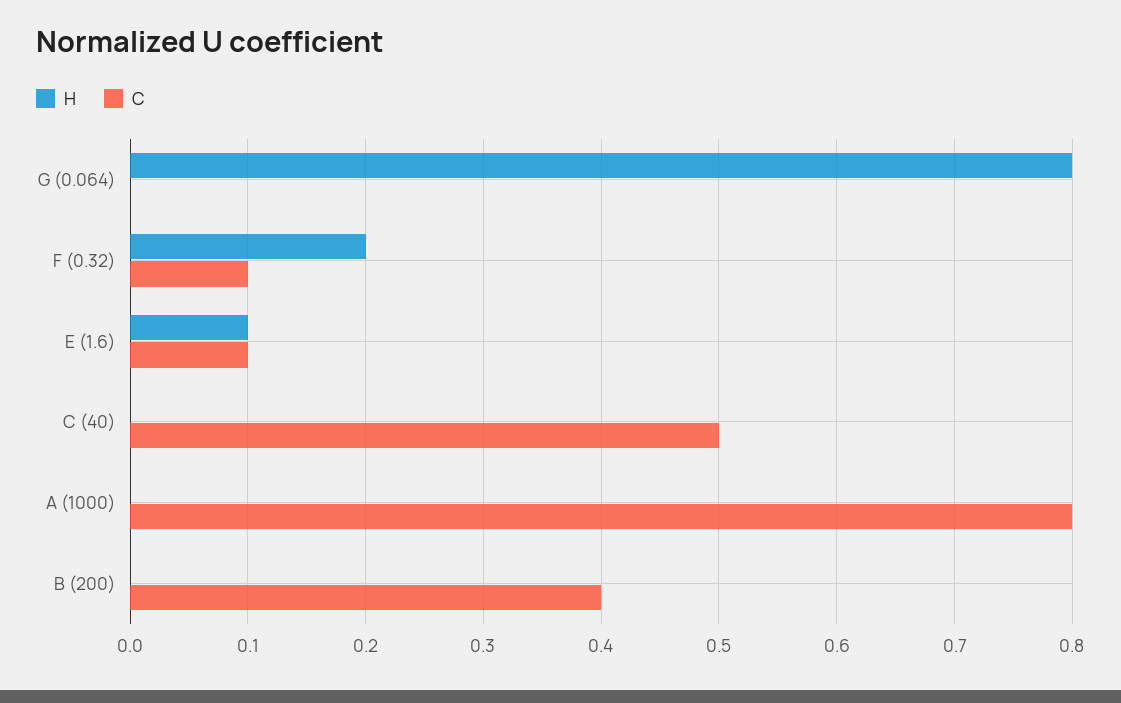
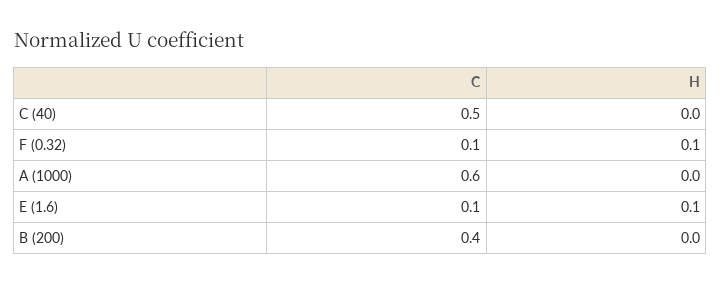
  {
    "H": {
-     "G (0.064)": 0.8,
-     "F (0.32)": 0.2,
+     "F (0.32)": 0.1,
      "E (1.6)": 0.1,
      "C (40)": 0,
      "A (1000)": 0,
      "B (200)": 0
    },
    "C": {
-     "G (0.064)": 0,
      "F (0.32)": 0.1,
      "E (1.6)": 0.1,
      "C (40)": 0.5,
-     "A (1000)": 0.8,
+     "A (1000)": 0.6,
      "B (200)": 0.4
    }
  }

